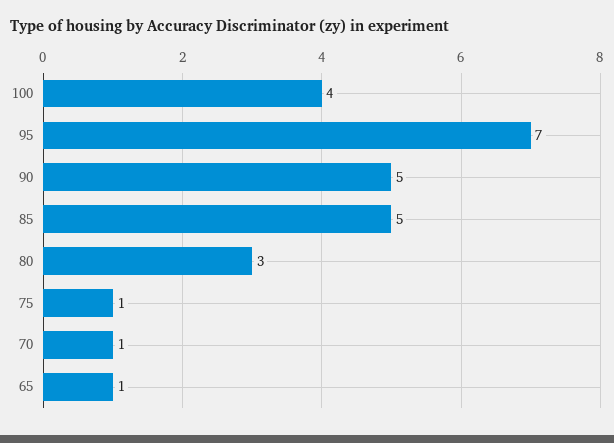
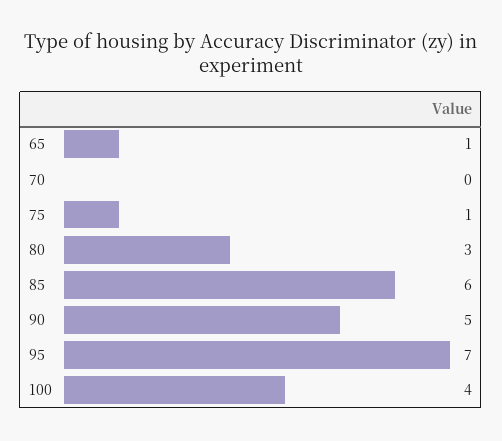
  {
    "100": 4,
    "95": 7,
    "90": 5,
-   "85": 5,
+   "85": 6,
    "80": 3,
    "75": 1,
-   "70": 1,
+   "70": 0,
    "65": 1
  }

